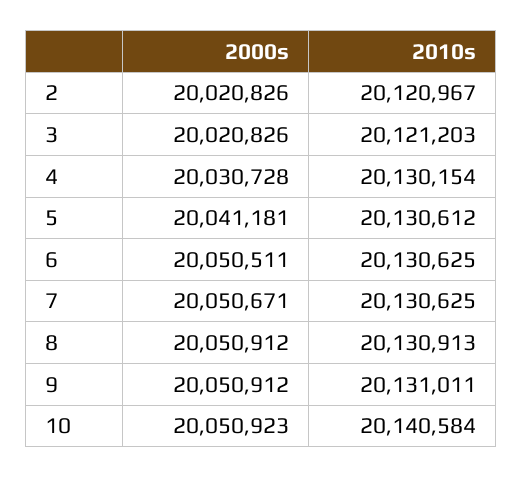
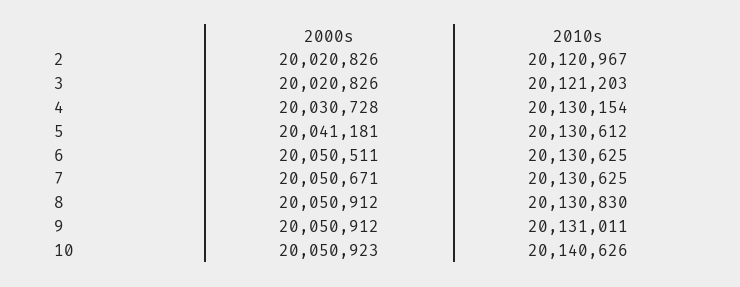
  {
    "2000s": {
      "2": 20020826,
      "3": 20020826,
      "4": 20030728,
      "5": 20041181,
      "6": 20050511,
      "7": 20050671,
      "8": 20050912,
      "9": 20050912,
      "10": 20050923
    },
    "2010s": {
      "2": 20120967,
      "3": 20121203,
      "4": 20130154,
      "5": 20130612,
      "6": 20130625,
      "7": 20130625,
-     "8": 20130913,
+     "8": 20130830,
      "9": 20131011,
-     "10": 20140584
+     "10": 20140626
    }
  }

